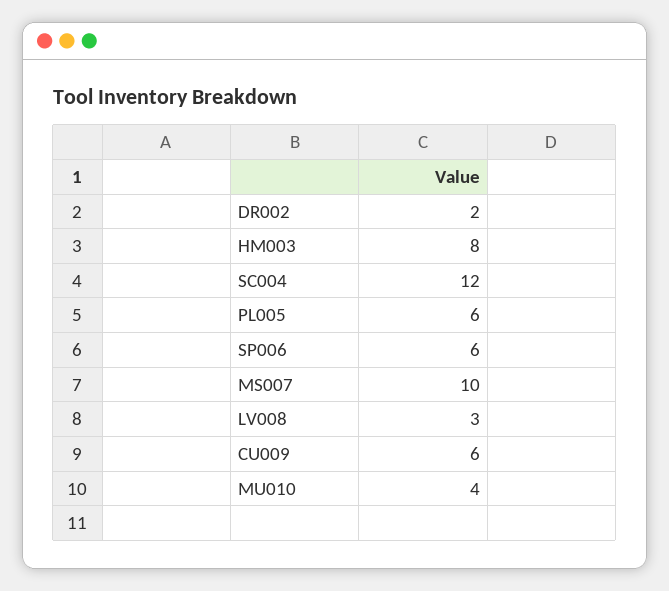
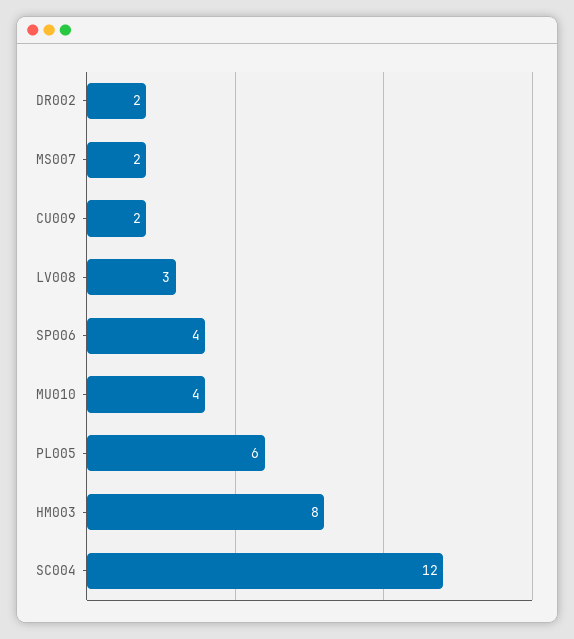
  {
    "DR002": 2,
    "HM003": 8,
    "SC004": 12,
    "PL005": 6,
-   "SP006": 6,
+   "SP006": 4,
-   "MS007": 10,
+   "MS007": 2,
    "LV008": 3,
-   "CU009": 6,
+   "CU009": 2,
    "MU010": 4
  }

